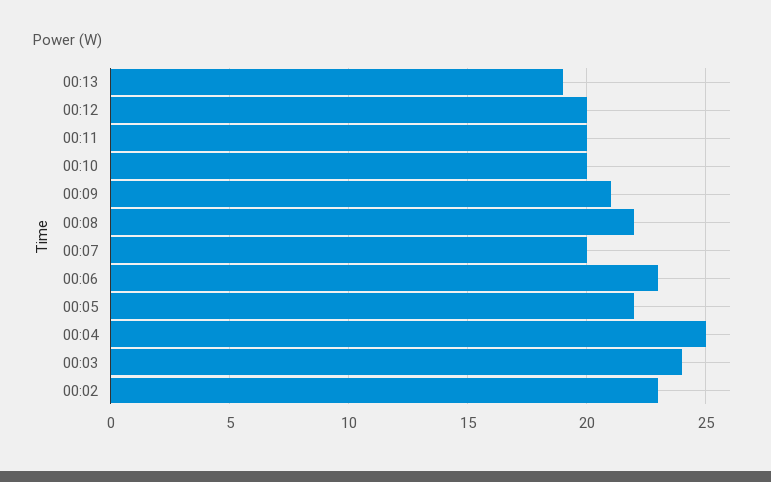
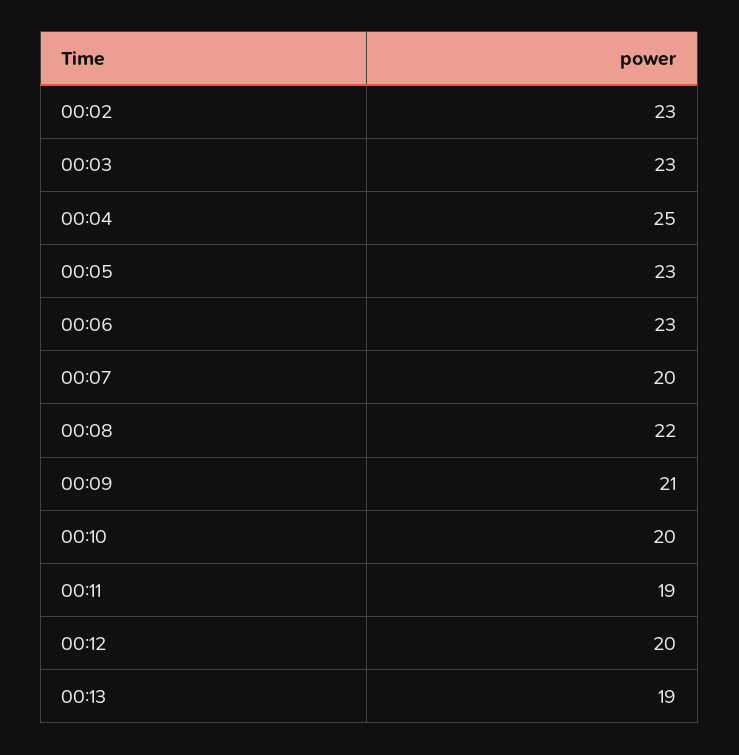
  {
    "00:13": 19,
    "00:12": 20,
-   "00:11": 20,
+   "00:11": 19,
    "00:10": 20,
    "00:09": 21,
    "00:08": 22,
    "00:07": 20,
    "00:06": 23,
-   "00:05": 22,
+   "00:05": 23,
    "00:04": 25,
-   "00:03": 24,
+   "00:03": 23,
    "00:02": 23
  }

